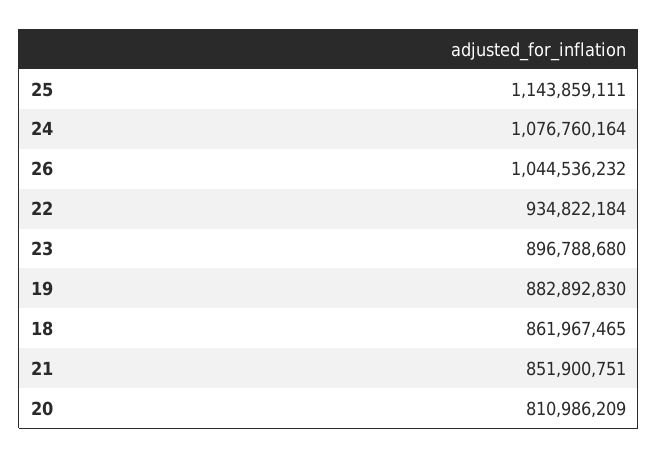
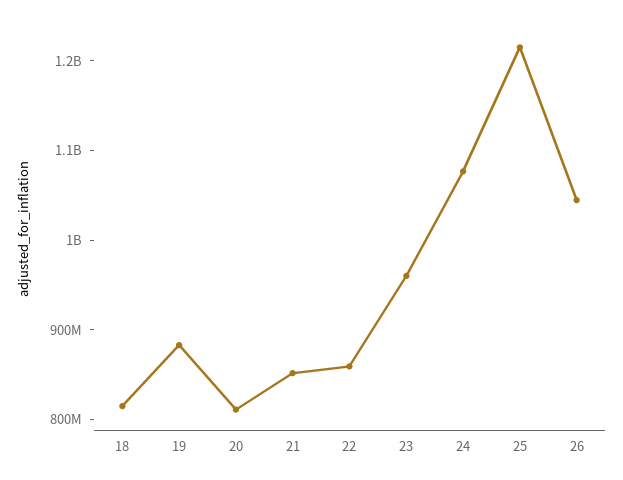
  {
-   "25": 1143859111,
+   "25": 1220000000,
    "24": 1076760164,
    "26": 1044536232,
-   "22": 934822184,
+   "22": 860000000,
-   "23": 896788680,
+   "23": 960000000,
    "19": 882892830,
-   "18": 861967465,
+   "18": 820000000,
    "21": 851900751,
    "20": 810986209
  }

